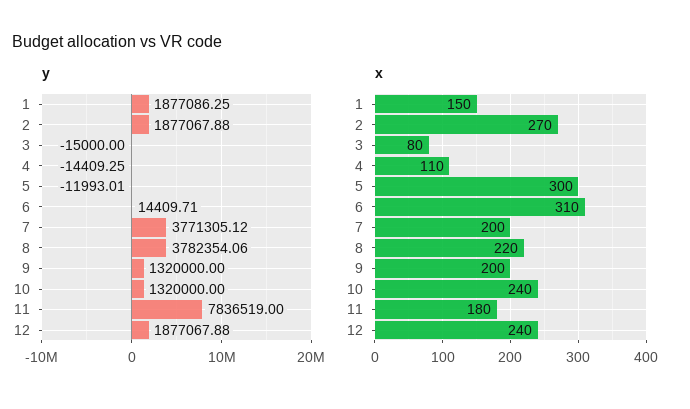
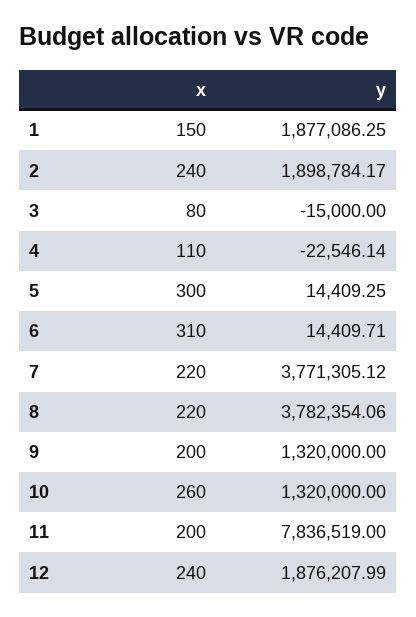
  {
    "y": {
      "1": 1877086.25,
-     "2": 1877067.88,
+     "2": 1898784.17,
      "3": -15000,
-     "4": -14409.25,
+     "4": -22546.14,
-     "5": -11993.01,
+     "5": 14409.25,
      "6": 14409.71,
      "7": 3771305.12,
      "8": 3782354.06,
      "9": 1320000,
      "10": 1320000,
      "11": 7836519,
-     "12": 1877067.88
+     "12": 1876207.99
    },
    "x": {
      "1": 150,
-     "2": 270,
+     "2": 240,
      "3": 80,
      "4": 110,
      "5": 300,
      "6": 310,
-     "7": 200,
+     "7": 220,
      "8": 220,
      "9": 200,
-     "10": 240,
+     "10": 260,
-     "11": 180,
+     "11": 200,
      "12": 240
    }
  }

